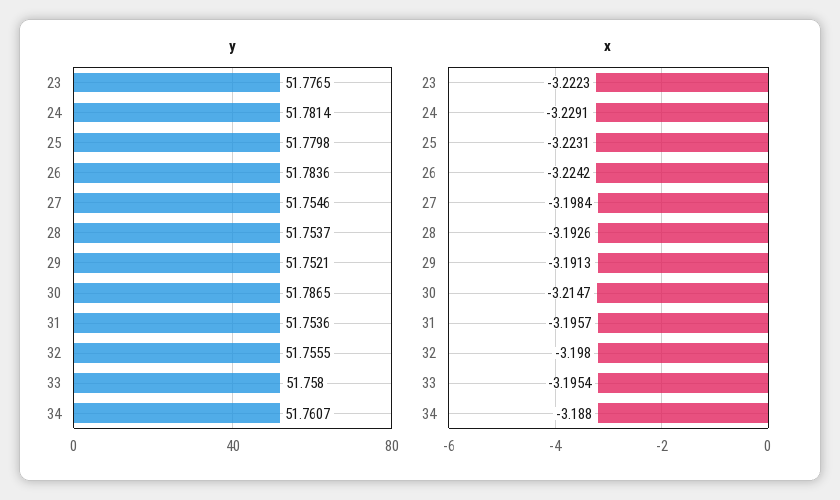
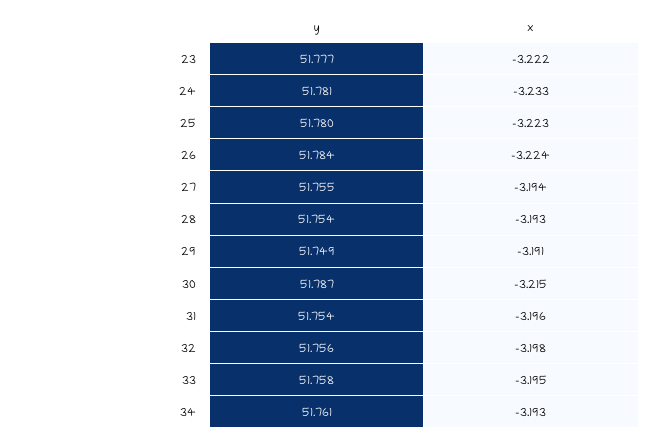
  {
    "y": {
      "23": 51.7765,
      "24": 51.7814,
      "25": 51.7798,
      "26": 51.7836,
      "27": 51.7546,
      "28": 51.7537,
-     "29": 51.7521,
+     "29": 51.749,
      "30": 51.7865,
      "31": 51.7536,
      "32": 51.7555,
      "33": 51.758,
      "34": 51.7607
    },
    "x": {
      "23": -3.2223,
-     "24": -3.2291,
+     "24": -3.233,
      "25": -3.2231,
      "26": -3.2242,
-     "27": -3.1984,
+     "27": -3.194,
      "28": -3.1926,
      "29": -3.1913,
      "30": -3.2147,
      "31": -3.1957,
      "32": -3.198,
      "33": -3.1954,
-     "34": -3.188
+     "34": -3.193
    }
  }

